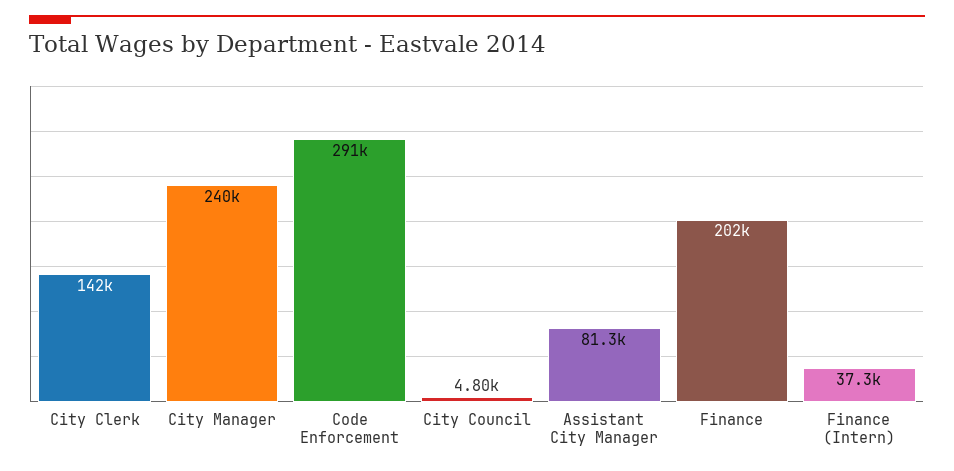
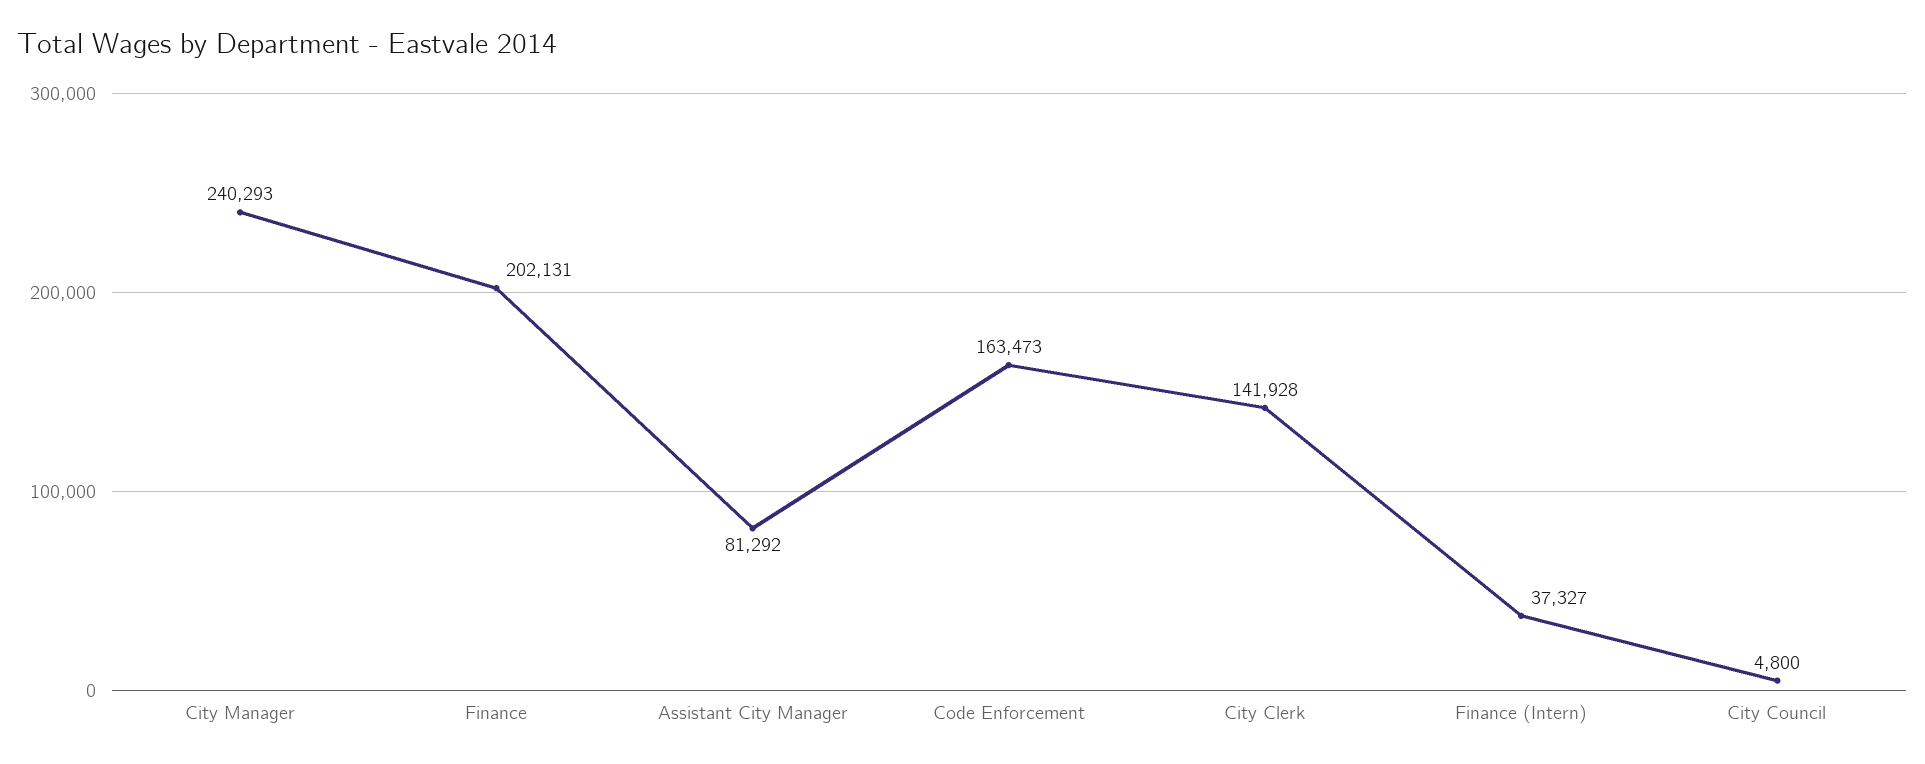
  {
    "City Clerk": 141928,
    "City Manager": 240293,
-   "Code Enforcement": 291000,
+   "Code Enforcement": 163473,
    "City Council": 4800,
    "Assistant City Manager": 81292,
    "Finance": 202131,
    "Finance (Intern)": 37327
  }

